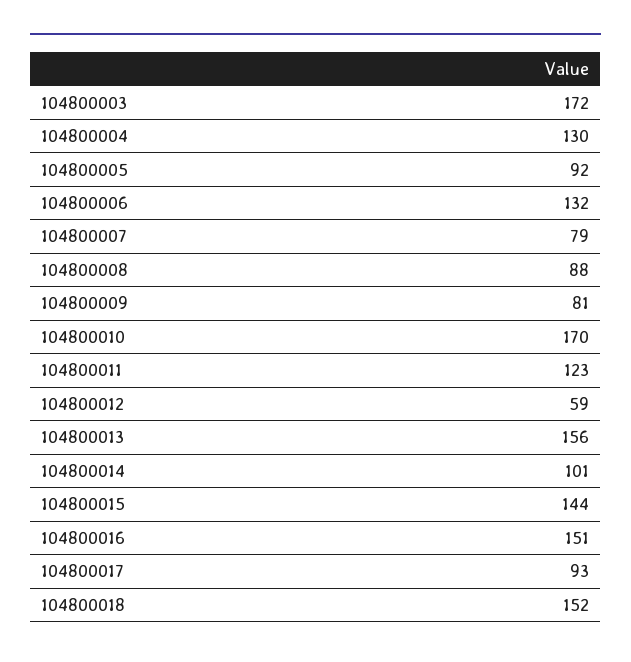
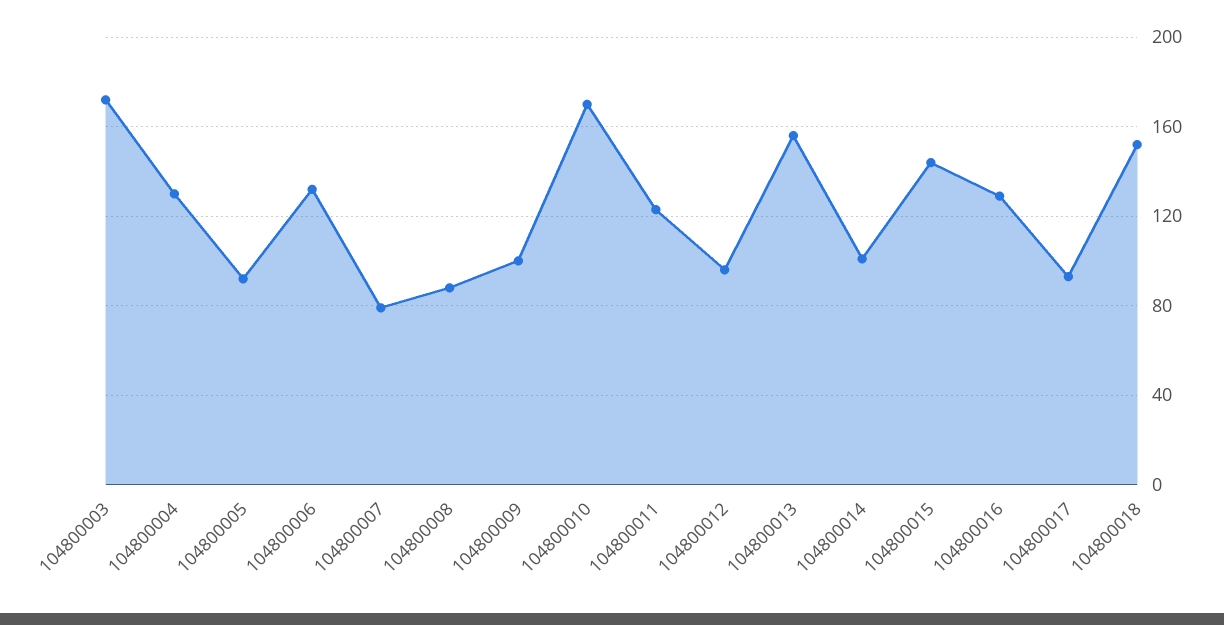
  {
    "104800003": 172,
    "104800004": 130,
    "104800005": 92,
    "104800006": 132,
    "104800007": 79,
    "104800008": 88,
-   "104800009": 81,
+   "104800009": 100,
    "104800010": 170,
    "104800011": 123,
-   "104800012": 59,
+   "104800012": 95,
    "104800013": 156,
    "104800014": 101,
    "104800015": 144,
-   "104800016": 151,
+   "104800016": 130,
    "104800017": 93,
    "104800018": 152
  }

